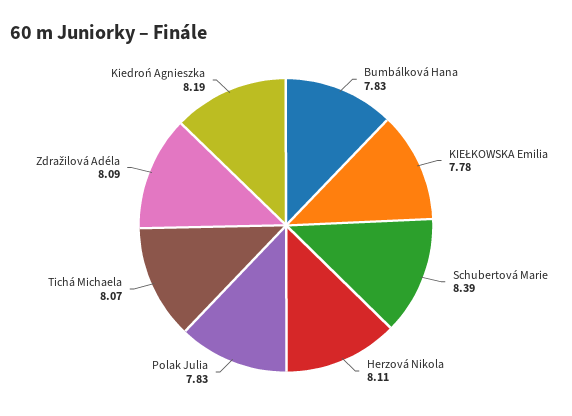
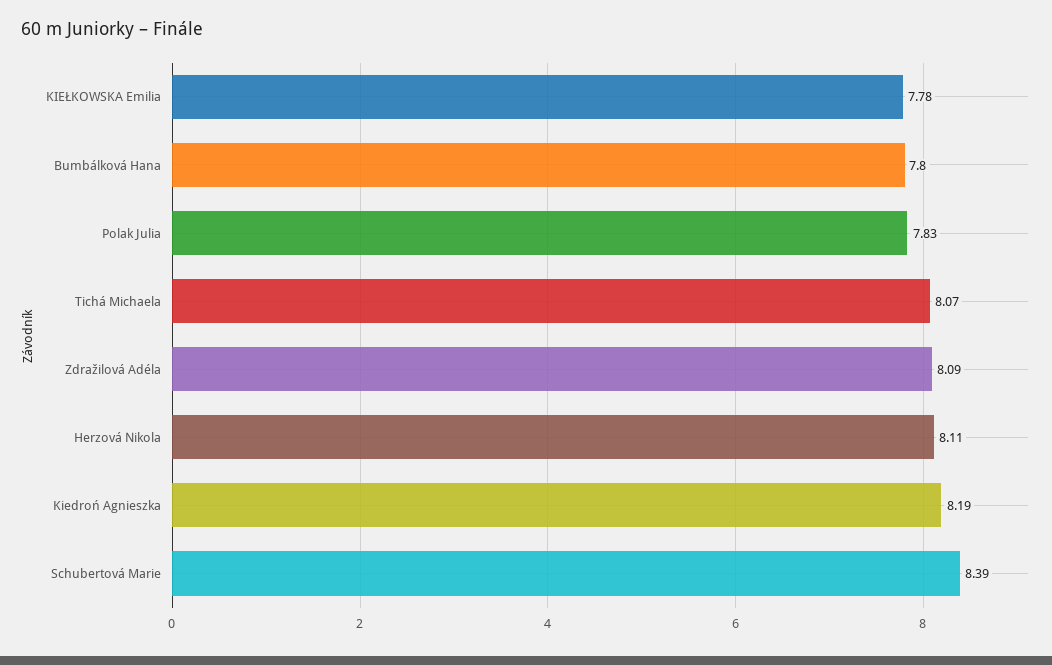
  {
-   "Bumbálková Hana": 7.83,
+   "Bumbálková Hana": 7.8,
    "KIEŁKOWSKA Emilia": 7.78,
    "Schubertová Marie": 8.39,
    "Herzová Nikola": 8.11,
    "Polak Julia": 7.83,
    "Tichá Michaela": 8.07,
    "Zdražilová Adéla": 8.09,
    "Kiedroń Agnieszka": 8.19
  }

